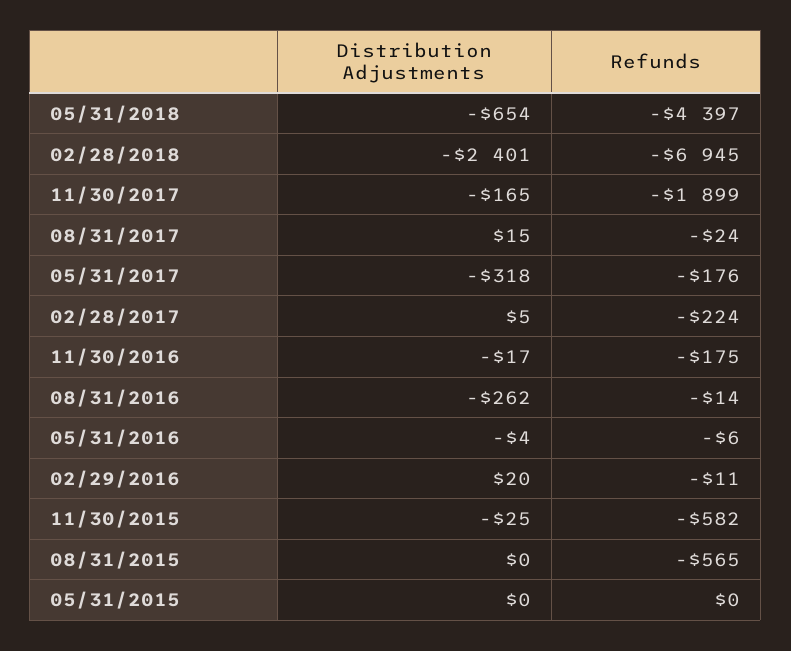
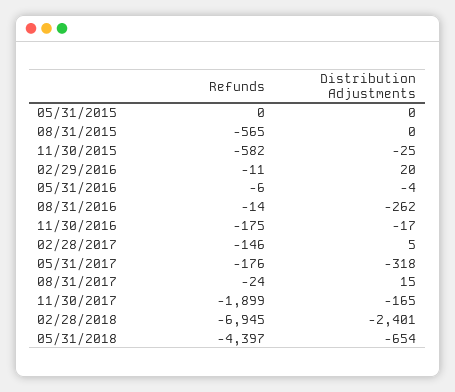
  {
    "Distribution Adjustments": {
      "05/31/2018": -654,
      "02/28/2018": -2401,
      "11/30/2017": -165,
      "08/31/2017": 15,
      "05/31/2017": -318,
      "02/28/2017": 5,
      "11/30/2016": -17,
      "08/31/2016": -262,
      "05/31/2016": -4,
      "02/29/2016": 20,
      "11/30/2015": -25,
      "08/31/2015": 0,
      "05/31/2015": 0
    },
    "Refunds": {
      "05/31/2018": -4397,
      "02/28/2018": -6945,
      "11/30/2017": -1899,
      "08/31/2017": -24,
      "05/31/2017": -176,
-     "02/28/2017": -224,
+     "02/28/2017": -146,
      "11/30/2016": -175,
      "08/31/2016": -14,
      "05/31/2016": -6,
      "02/29/2016": -11,
      "11/30/2015": -582,
      "08/31/2015": -565,
      "05/31/2015": 0
    }
  }

